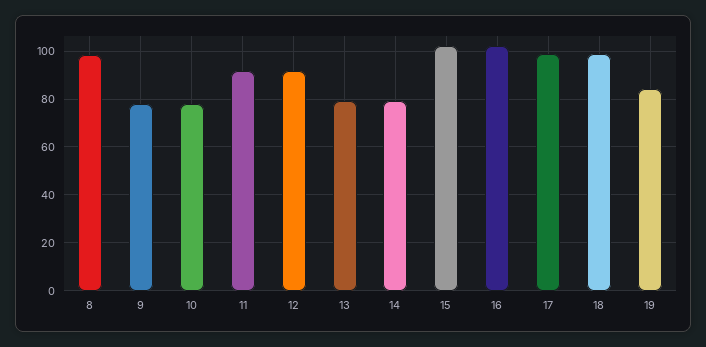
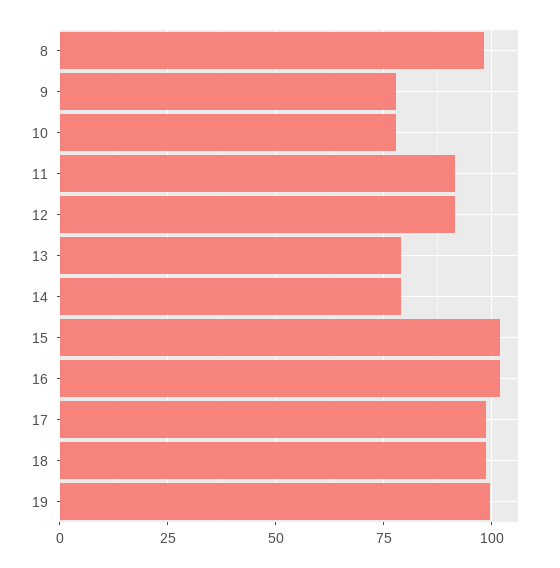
  {
    "8": 97.5,
    "9": 77.5,
    "10": 77.5,
    "11": 92.5,
    "12": 92.5,
    "13": 80,
    "14": 80,
    "15": 102.5,
    "16": 102.5,
    "17": 97.5,
    "18": 97.5,
-   "19": 85
+   "19": 100
  }

